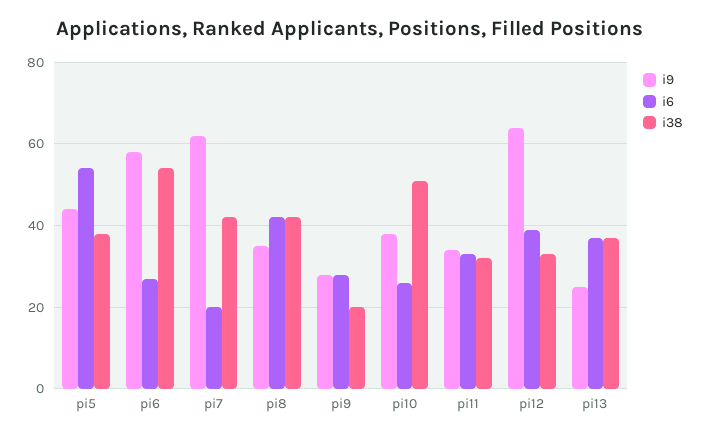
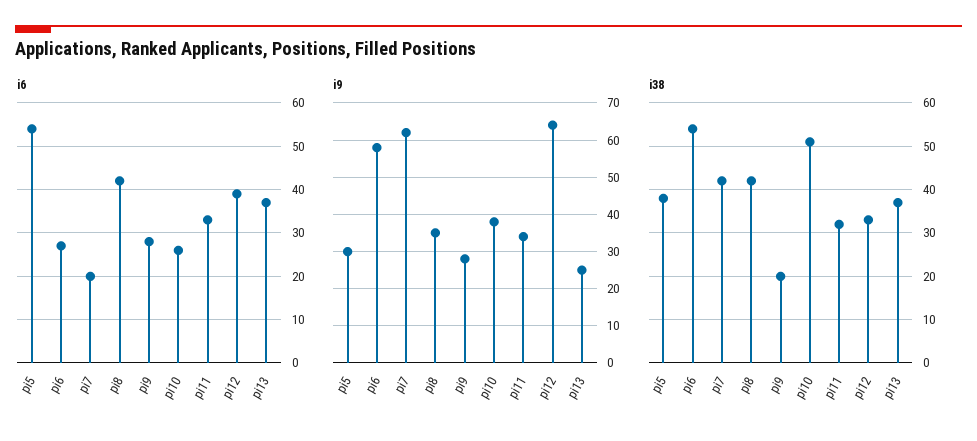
  {
    "i9": {
-     "pi5": 45,
+     "pi5": 30,
      "pi6": 60,
      "pi7": 60,
      "pi8": 35,
      "pi9": 30,
      "pi10": 40,
      "pi11": 35,
      "pi12": 65,
      "pi13": 25
    },
    "i6": {
      "pi5": 55,
      "pi6": 25,
      "pi7": 20,
      "pi8": 40,
      "pi9": 30,
      "pi10": 25,
      "pi11": 35,
      "pi12": 40,
      "pi13": 35
    },
    "i38": {
      "pi5": 40,
      "pi6": 55,
      "pi7": 40,
      "pi8": 40,
      "pi9": 20,
      "pi10": 50,
      "pi11": 30,
      "pi12": 35,
      "pi13": 35
    }
  }

